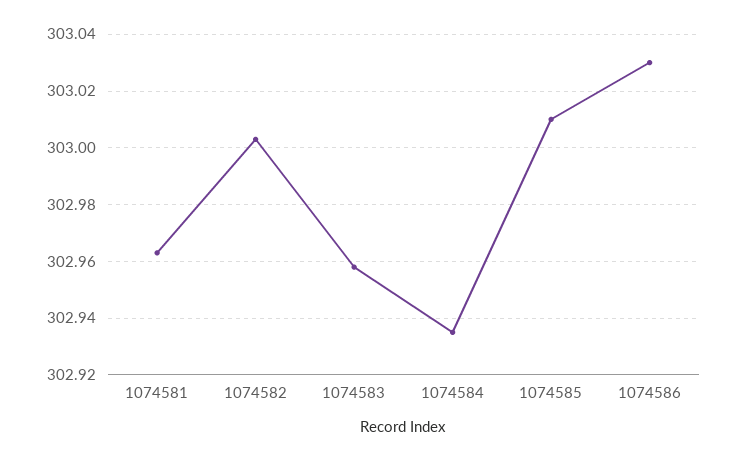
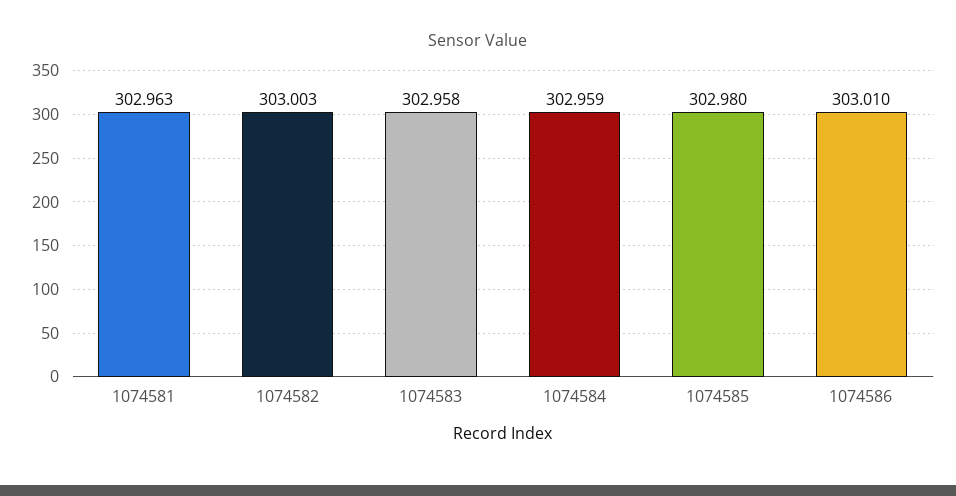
  {
    "1074581": 302.963,
    "1074582": 303.003,
    "1074583": 302.958,
-   "1074584": 302.935,
+   "1074584": 302.959,
-   "1074585": 303.01,
+   "1074585": 302.98,
-   "1074586": 303.03
+   "1074586": 303.01
  }

